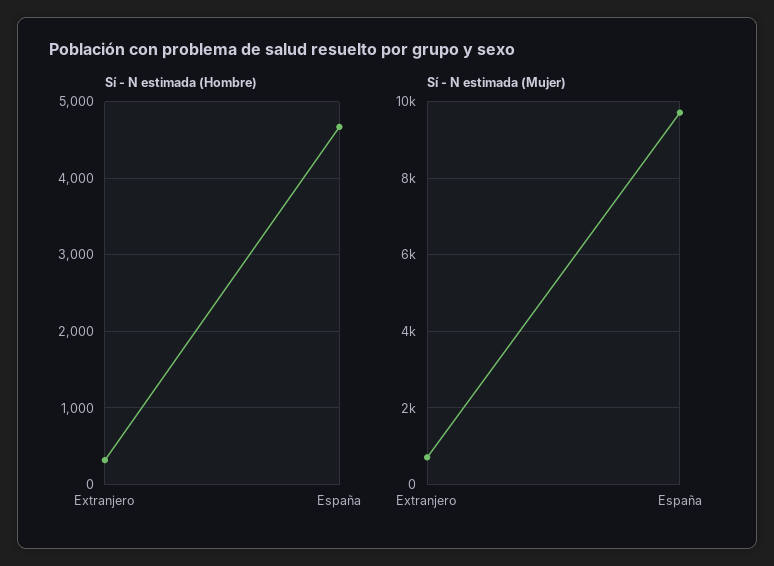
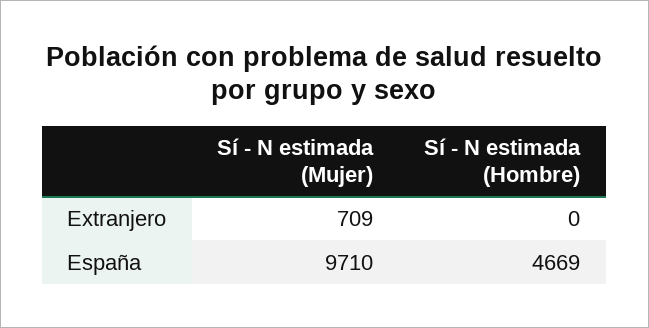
  {
    "Sí - N estimada (Hombre)": {
-     "Extranjero": 300,
+     "Extranjero": 0,
      "España": 4669
    },
    "Sí - N estimada (Mujer)": {
      "Extranjero": 709,
      "España": 9710
    }
  }

